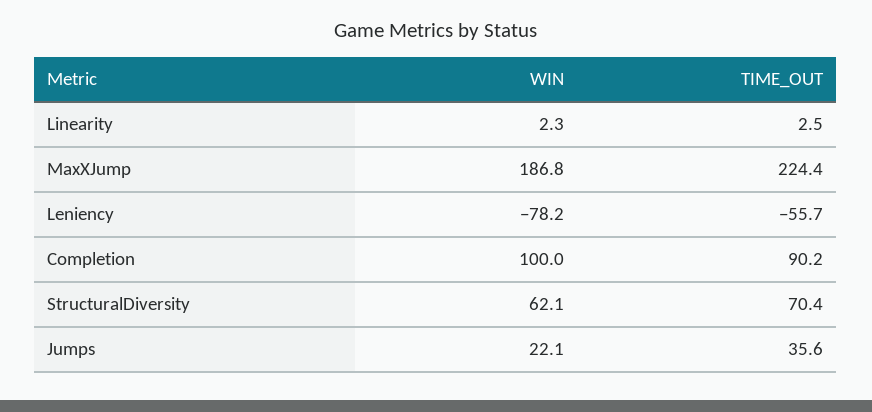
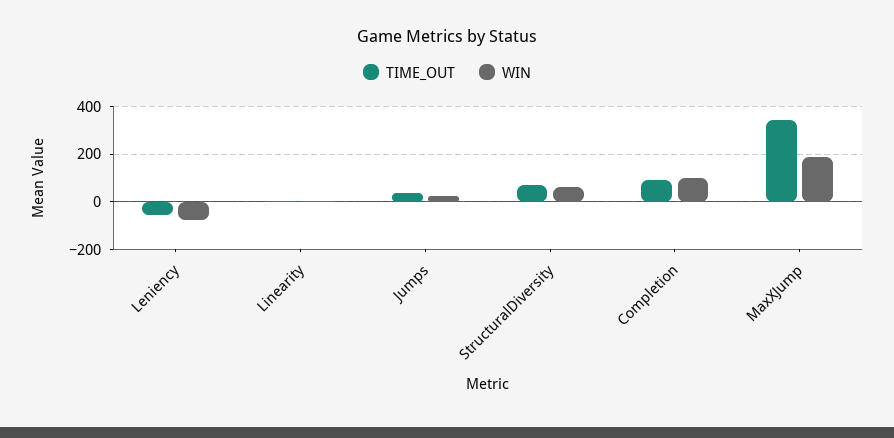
  {
    "WIN": {
      "Linearity": 2.3,
      "MaxXJump": 186.8,
      "Leniency": -78.2,
      "Completion": 100,
      "StructuralDiversity": 62.1,
      "Jumps": 22.1
    },
    "TIME_OUT": {
      "Linearity": 2.5,
-     "MaxXJump": 224.4,
+     "MaxXJump": 350,
      "Leniency": -55.7,
      "Completion": 90.2,
      "StructuralDiversity": 70.4,
      "Jumps": 35.6
    }
  }

